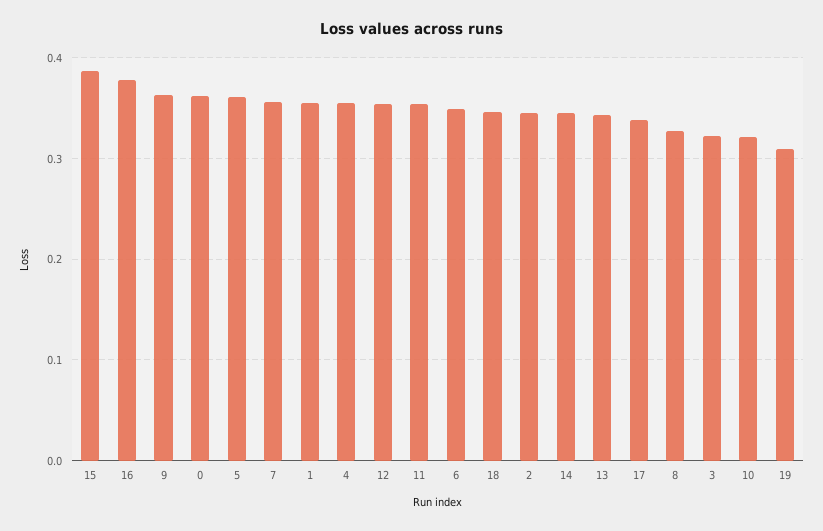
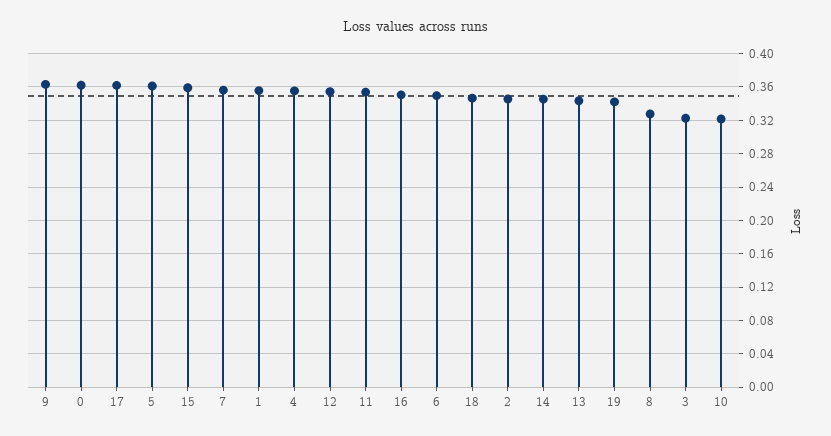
  {
-   "15": 0.39,
+   "15": 0.36,
-   "16": 0.38,
+   "16": 0.35,
    "9": 0.36,
    "0": 0.36,
    "5": 0.36,
    "7": 0.36,
    "1": 0.36,
    "4": 0.36,
    "12": 0.35,
    "11": 0.35,
    "6": 0.35,
    "18": 0.35,
    "2": 0.35,
    "14": 0.35,
    "13": 0.34,
-   "17": 0.34,
+   "17": 0.36,
    "8": 0.33,
    "3": 0.32,
    "10": 0.32,
-   "19": 0.31
+   "19": 0.34
  }

